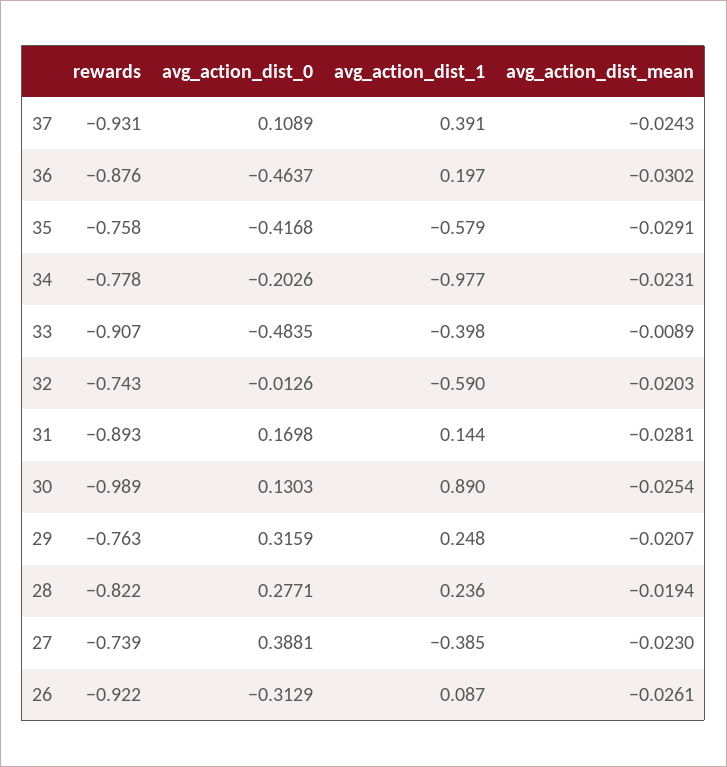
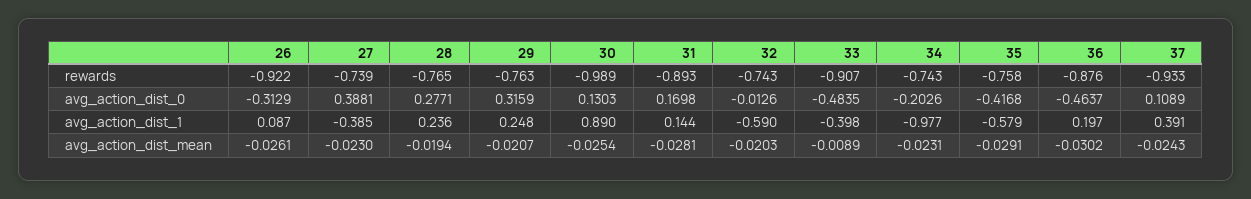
  {
    "rewards": {
-     "37": -0.931,
+     "37": -0.933,
      "36": -0.876,
      "35": -0.758,
-     "34": -0.778,
+     "34": -0.743,
      "33": -0.907,
      "32": -0.743,
      "31": -0.893,
      "30": -0.989,
      "29": -0.763,
-     "28": -0.822,
+     "28": -0.765,
      "27": -0.739,
      "26": -0.922
    },
    "avg_action_dist_0": {
      "37": 0.1089,
      "36": -0.4637,
      "35": -0.4168,
      "34": -0.2026,
      "33": -0.4835,
      "32": -0.0126,
      "31": 0.1698,
      "30": 0.1303,
      "29": 0.3159,
      "28": 0.2771,
      "27": 0.3881,
      "26": -0.3129
    },
    "avg_action_dist_1": {
      "37": 0.391,
      "36": 0.197,
      "35": -0.579,
      "34": -0.977,
      "33": -0.398,
      "32": -0.59,
      "31": 0.144,
      "30": 0.89,
      "29": 0.248,
      "28": 0.236,
      "27": -0.385,
      "26": 0.087
    },
    "avg_action_dist_mean": {
      "37": -0.0243,
      "36": -0.0302,
      "35": -0.0291,
      "34": -0.0231,
      "33": -0.0089,
      "32": -0.0203,
      "31": -0.0281,
      "30": -0.0254,
      "29": -0.0207,
      "28": -0.0194,
      "27": -0.023,
      "26": -0.0261
    }
  }

